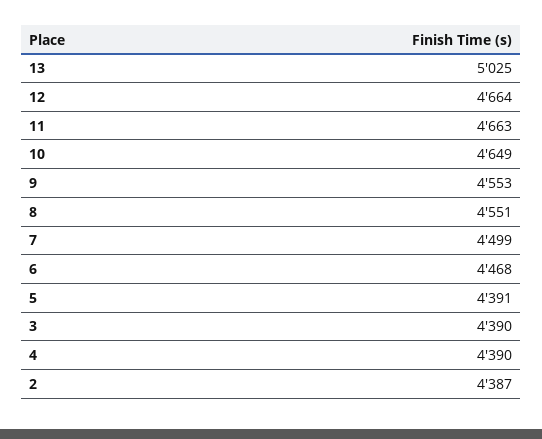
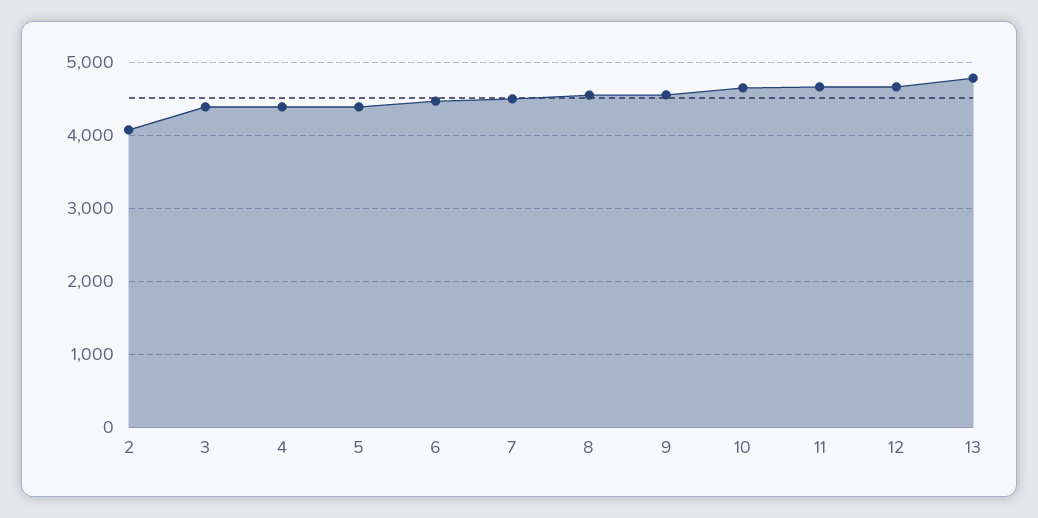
  {
-   "13": 5025,
+   "13": 4800,
    "12": 4664,
    "11": 4663,
    "10": 4649,
    "9": 4553,
    "8": 4551,
    "7": 4499,
    "6": 4468,
    "5": 4391,
    "3": 4390,
    "4": 4390,
-   "2": 4387
+   "2": 4100
  }

